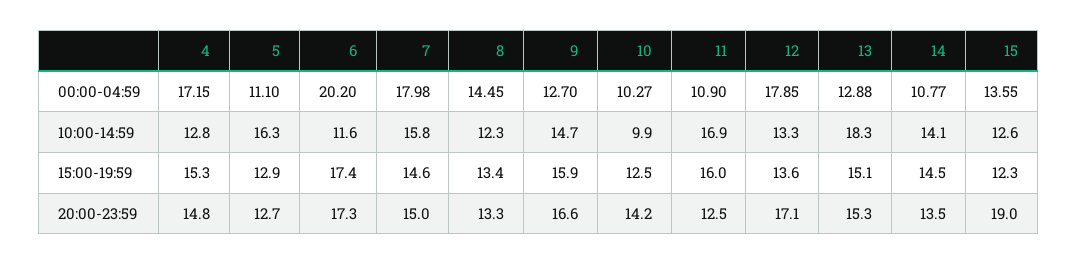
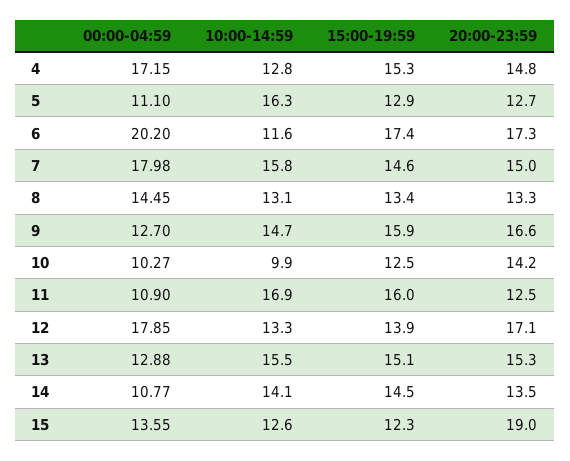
  {
    "4": {
      "00:00-04:59": 17.15,
      "10:00-14:59": 12.8,
      "15:00-19:59": 15.3,
      "20:00-23:59": 14.8
    },
    "5": {
      "00:00-04:59": 11.1,
      "10:00-14:59": 16.3,
      "15:00-19:59": 12.9,
      "20:00-23:59": 12.7
    },
    "6": {
      "00:00-04:59": 20.2,
      "10:00-14:59": 11.6,
      "15:00-19:59": 17.4,
      "20:00-23:59": 17.3
    },
    "7": {
      "00:00-04:59": 17.98,
      "10:00-14:59": 15.8,
      "15:00-19:59": 14.6,
      "20:00-23:59": 15
    },
    "8": {
      "00:00-04:59": 14.45,
-     "10:00-14:59": 12.3,
+     "10:00-14:59": 13.1,
      "15:00-19:59": 13.4,
      "20:00-23:59": 13.3
    },
    "9": {
      "00:00-04:59": 12.7,
      "10:00-14:59": 14.7,
      "15:00-19:59": 15.9,
      "20:00-23:59": 16.6
    },
    "10": {
      "00:00-04:59": 10.27,
      "10:00-14:59": 9.9,
      "15:00-19:59": 12.5,
      "20:00-23:59": 14.2
    },
    "11": {
      "00:00-04:59": 10.9,
      "10:00-14:59": 16.9,
      "15:00-19:59": 16,
      "20:00-23:59": 12.5
    },
    "12": {
      "00:00-04:59": 17.85,
      "10:00-14:59": 13.3,
-     "15:00-19:59": 13.6,
+     "15:00-19:59": 13.9,
      "20:00-23:59": 17.1
    },
    "13": {
      "00:00-04:59": 12.88,
-     "10:00-14:59": 18.3,
+     "10:00-14:59": 15.5,
      "15:00-19:59": 15.1,
      "20:00-23:59": 15.3
    },
    "14": {
      "00:00-04:59": 10.77,
      "10:00-14:59": 14.1,
      "15:00-19:59": 14.5,
      "20:00-23:59": 13.5
    },
    "15": {
      "00:00-04:59": 13.55,
      "10:00-14:59": 12.6,
      "15:00-19:59": 12.3,
      "20:00-23:59": 19
    }
  }

